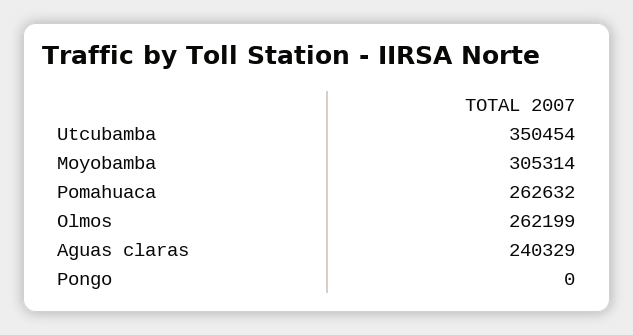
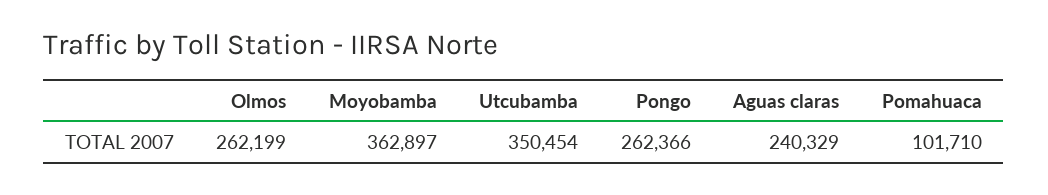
  {
    "Utcubamba": 350454,
-   "Moyobamba": 305314,
+   "Moyobamba": 362897,
-   "Pomahuaca": 262632,
+   "Pomahuaca": 101710,
    "Olmos": 262199,
    "Aguas claras": 240329,
-   "Pongo": 0
+   "Pongo": 262366
  }

